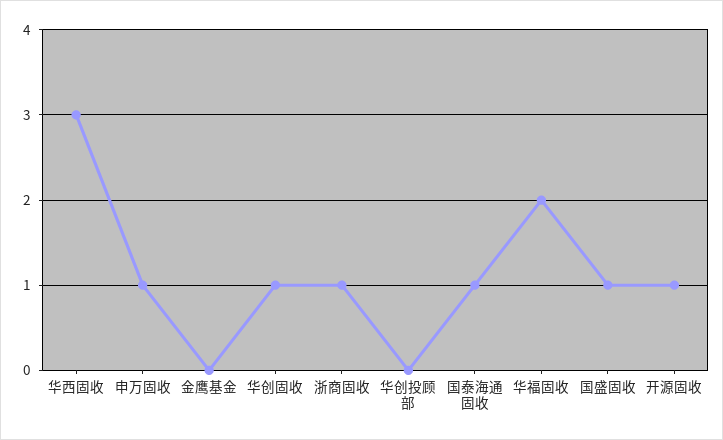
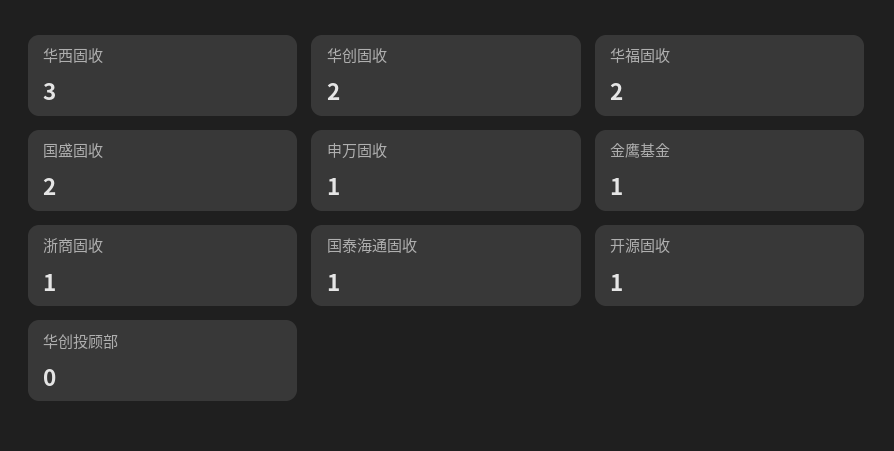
  {
    "华西固收": 3,
    "申万固收": 1,
-   "金鹰基金": 0,
+   "金鹰基金": 1,
-   "华创固收": 1,
+   "华创固收": 2,
    "浙商固收": 1,
    "华创投顾部": 0,
    "国泰海通固收": 1,
    "华福固收": 2,
-   "国盛固收": 1,
+   "国盛固收": 2,
    "开源固收": 1
  }

